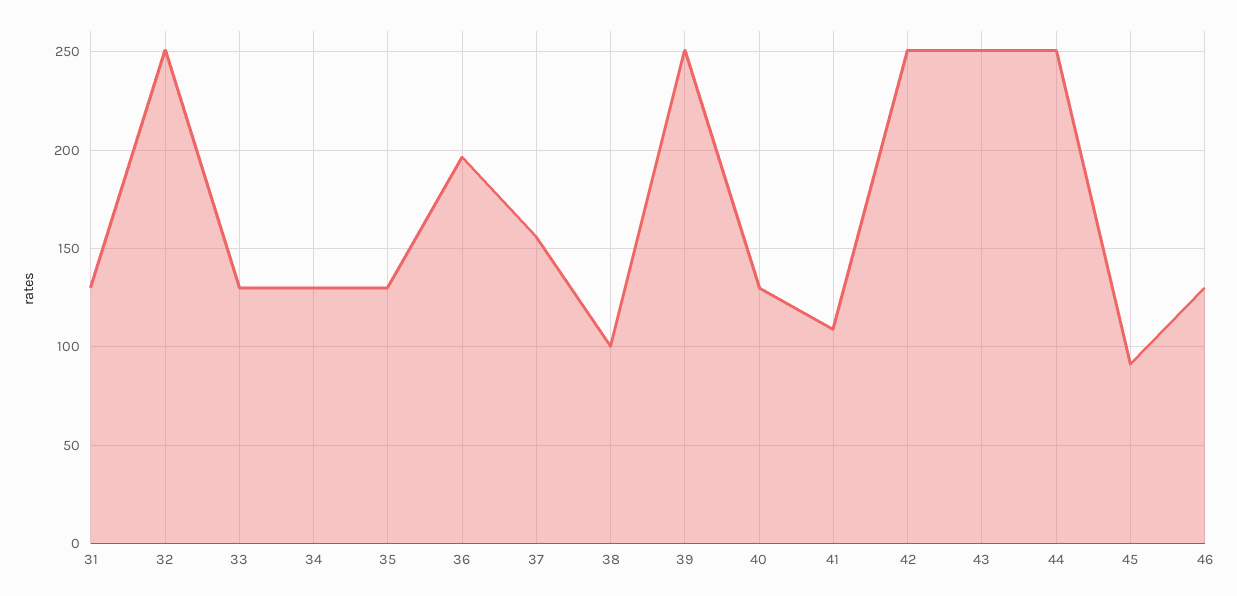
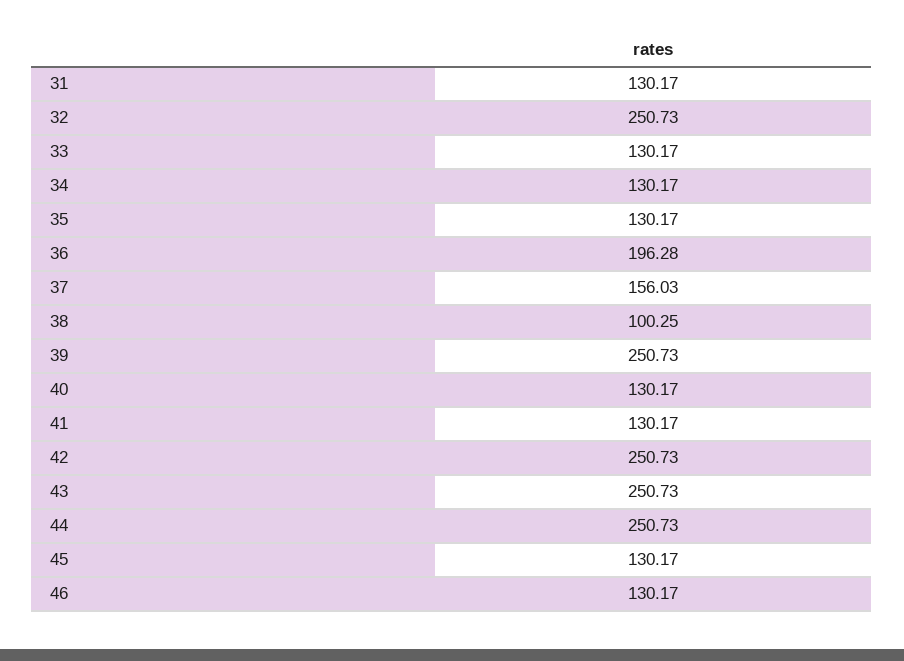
  {
    "31": 130.17,
    "32": 250.73,
    "33": 130.17,
    "34": 130.17,
    "35": 130.17,
    "36": 196.28,
    "37": 156.03,
    "38": 100.25,
    "39": 250.73,
    "40": 130.17,
-   "41": 110,
+   "41": 130.17,
    "42": 250.73,
    "43": 250.73,
    "44": 250.73,
-   "45": 90,
+   "45": 130.17,
    "46": 130.17
  }

